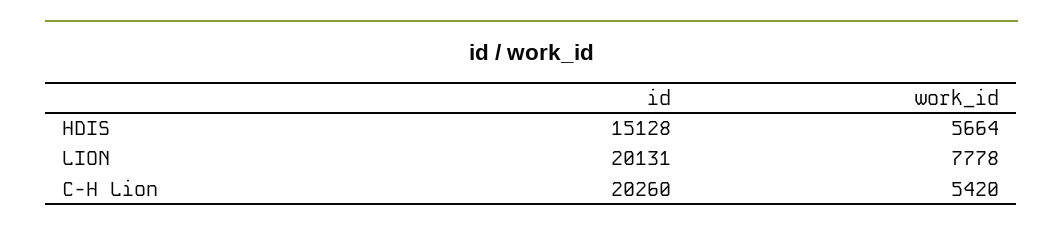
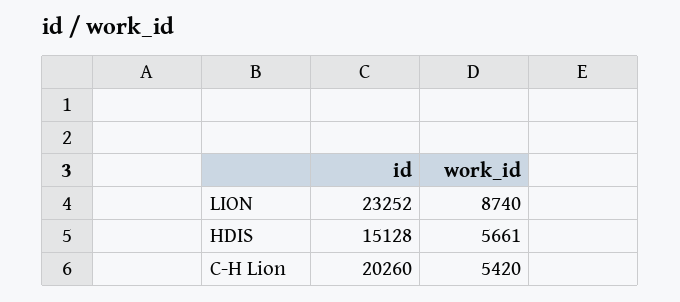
  {
    "id": {
      "HDIS": 15128,
-     "LION": 20131,
+     "LION": 23252,
      "C-H Lion": 20260
    },
    "work_id": {
-     "HDIS": 5664,
+     "HDIS": 5661,
-     "LION": 7778,
+     "LION": 8740,
      "C-H Lion": 5420
    }
  }

